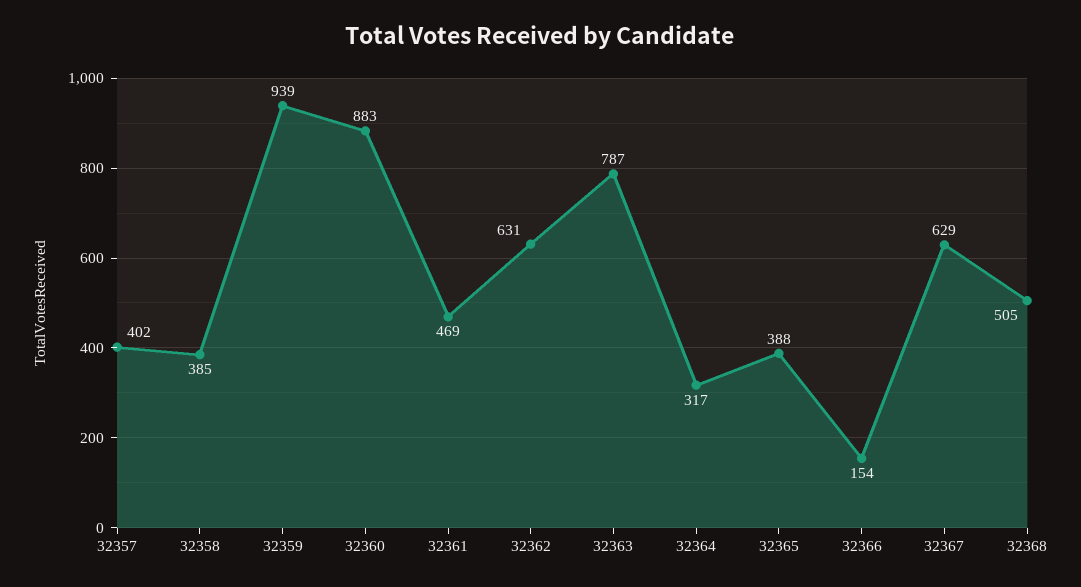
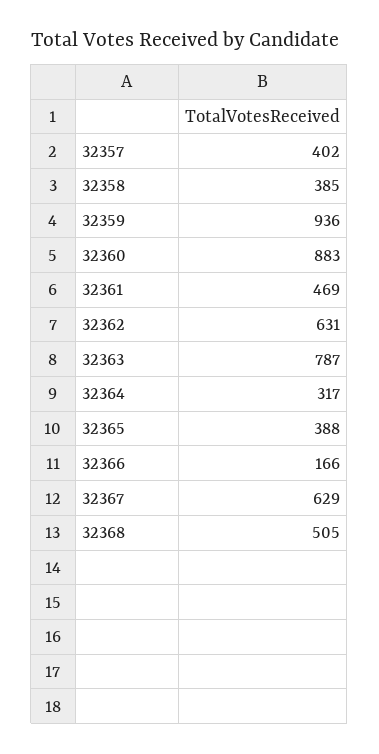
  {
    "32357": 402,
    "32358": 385,
-   "32359": 939,
+   "32359": 936,
    "32360": 883,
    "32361": 469,
    "32362": 631,
    "32363": 787,
    "32364": 317,
    "32365": 388,
-   "32366": 154,
+   "32366": 166,
    "32367": 629,
    "32368": 505
  }

